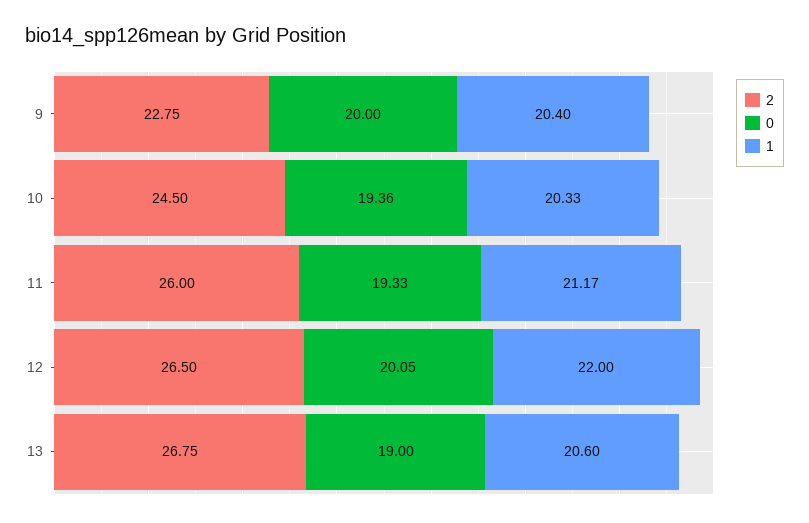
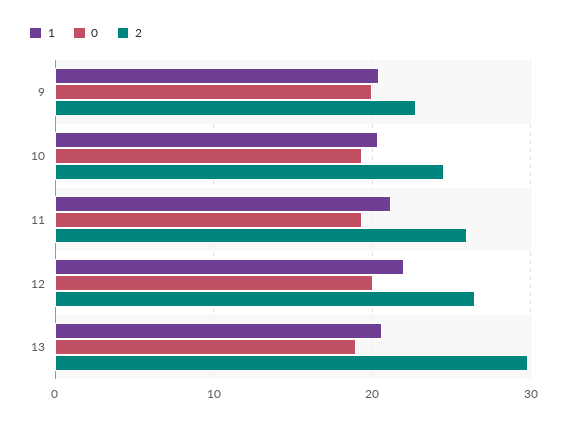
  {
    "2": {
      "9": 22.75,
      "10": 24.5,
      "11": 26,
      "12": 26.5,
-     "13": 26.75
+     "13": 30
    },
    "0": {
      "9": 20,
      "10": 19.36,
      "11": 19.33,
      "12": 20.05,
      "13": 19
    },
    "1": {
      "9": 20.4,
      "10": 20.33,
      "11": 21.17,
      "12": 22,
      "13": 20.6
    }
  }

